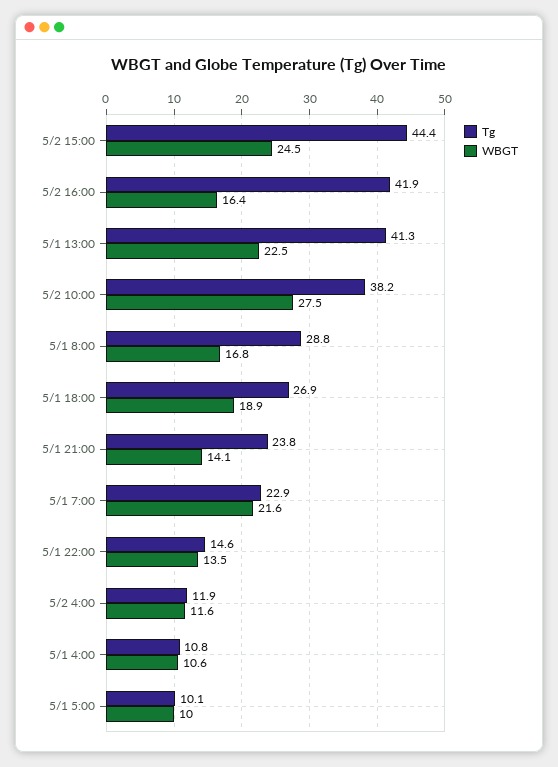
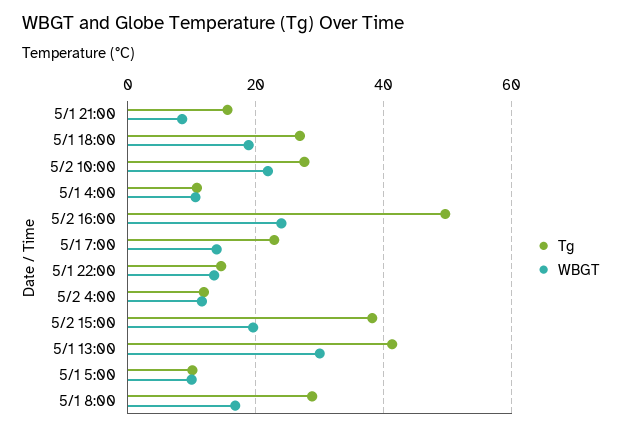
  {
    "Tg": {
-     "5/2 15:00": 44.4,
+     "5/2 15:00": 38,
-     "5/2 16:00": 41.9,
+     "5/2 16:00": 50,
      "5/1 13:00": 41.3,
-     "5/2 10:00": 38.2,
+     "5/2 10:00": 28,
      "5/1 8:00": 28.8,
      "5/1 18:00": 26.9,
-     "5/1 21:00": 23.8,
+     "5/1 21:00": 16,
      "5/1 7:00": 22.9,
      "5/1 22:00": 14.6,
      "5/2 4:00": 11.9,
      "5/1 4:00": 10.8,
      "5/1 5:00": 10.1
    },
    "WBGT": {
-     "5/2 15:00": 24.5,
+     "5/2 15:00": 20,
-     "5/2 16:00": 16.4,
+     "5/2 16:00": 24,
-     "5/1 13:00": 22.5,
+     "5/1 13:00": 30,
-     "5/2 10:00": 27.5,
+     "5/2 10:00": 22,
      "5/1 8:00": 16.8,
      "5/1 18:00": 18.9,
-     "5/1 21:00": 14.1,
+     "5/1 21:00": 8,
-     "5/1 7:00": 21.6,
+     "5/1 7:00": 14,
      "5/1 22:00": 13.5,
      "5/2 4:00": 11.6,
      "5/1 4:00": 10.6,
      "5/1 5:00": 10
    }
  }

